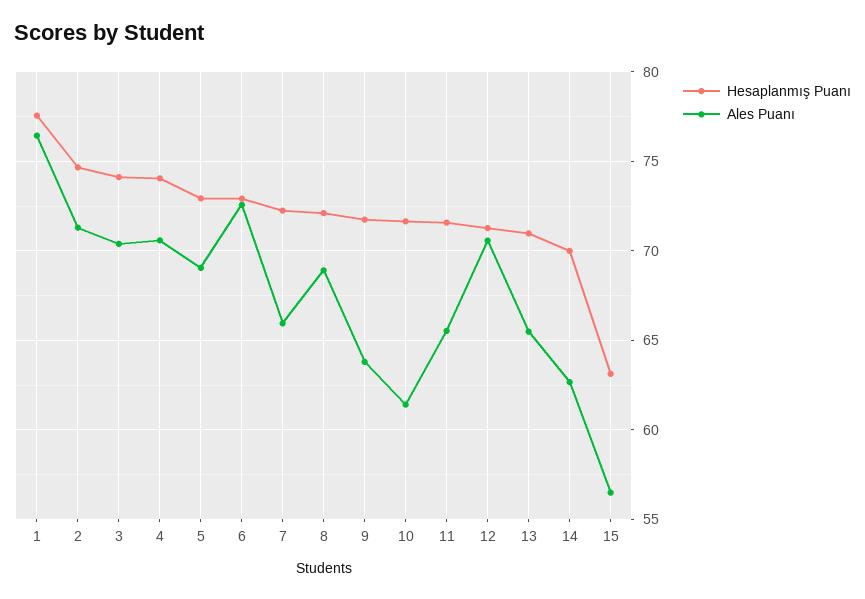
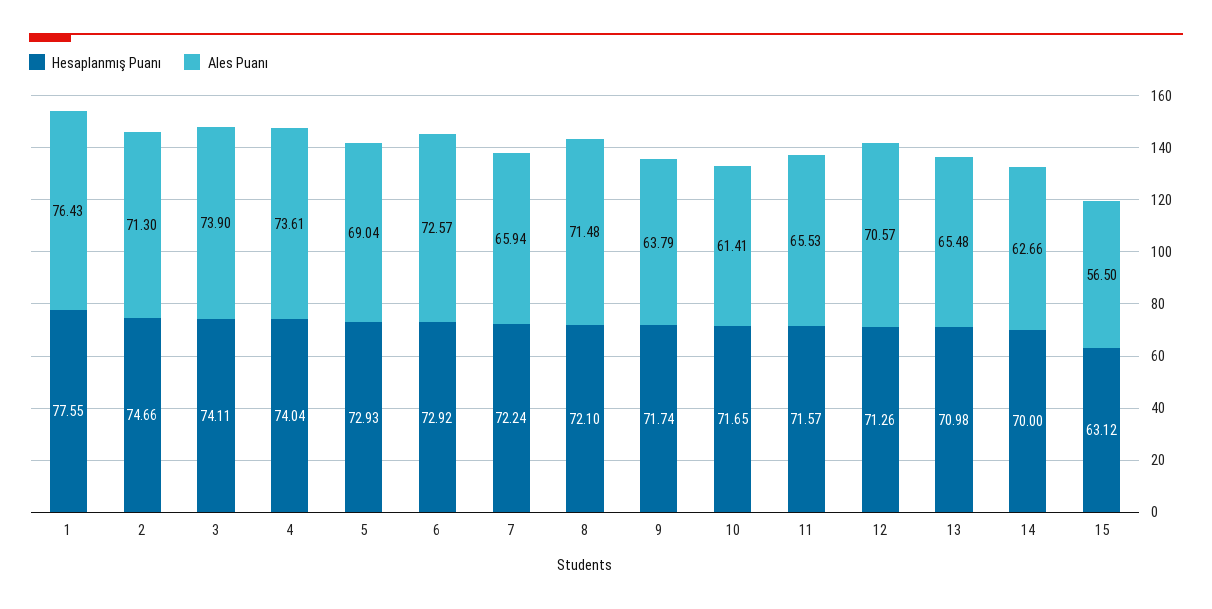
  {
    "Hesaplanmış Puanı": {
      "1": 77.55,
      "2": 74.66,
      "3": 74.11,
      "4": 74.04,
      "5": 72.93,
      "6": 72.92,
      "7": 72.24,
      "8": 72.1,
      "9": 71.74,
      "10": 71.65,
      "11": 71.57,
      "12": 71.26,
      "13": 70.98,
      "14": 70,
      "15": 63.12
    },
    "Ales Puanı": {
      "1": 76.43,
      "2": 71.3,
-     "3": 70.5,
+     "3": 73.9,
-     "4": 70.5,
+     "4": 73.61,
      "5": 69.04,
      "6": 72.57,
      "7": 65.94,
-     "8": 69,
+     "8": 71.48,
      "9": 63.79,
      "10": 61.41,
      "11": 65.53,
      "12": 70.57,
      "13": 65.48,
      "14": 62.66,
      "15": 56.5
    }
  }

